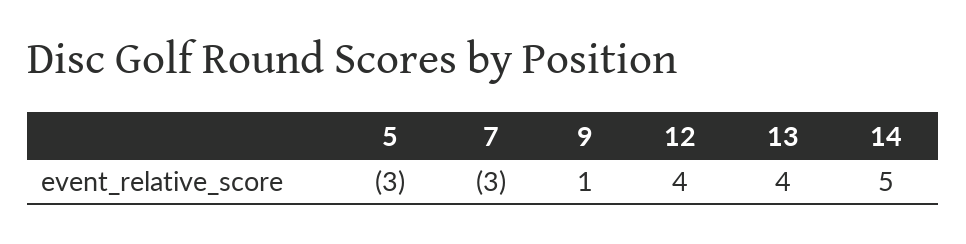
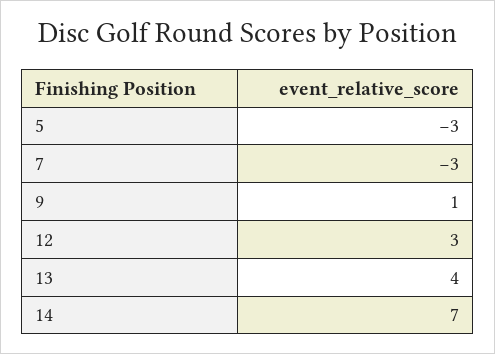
  {
    "5": -3,
    "7": -3,
    "9": 1,
-   "12": 4,
+   "12": 3,
    "13": 4,
-   "14": 5
+   "14": 7
  }

